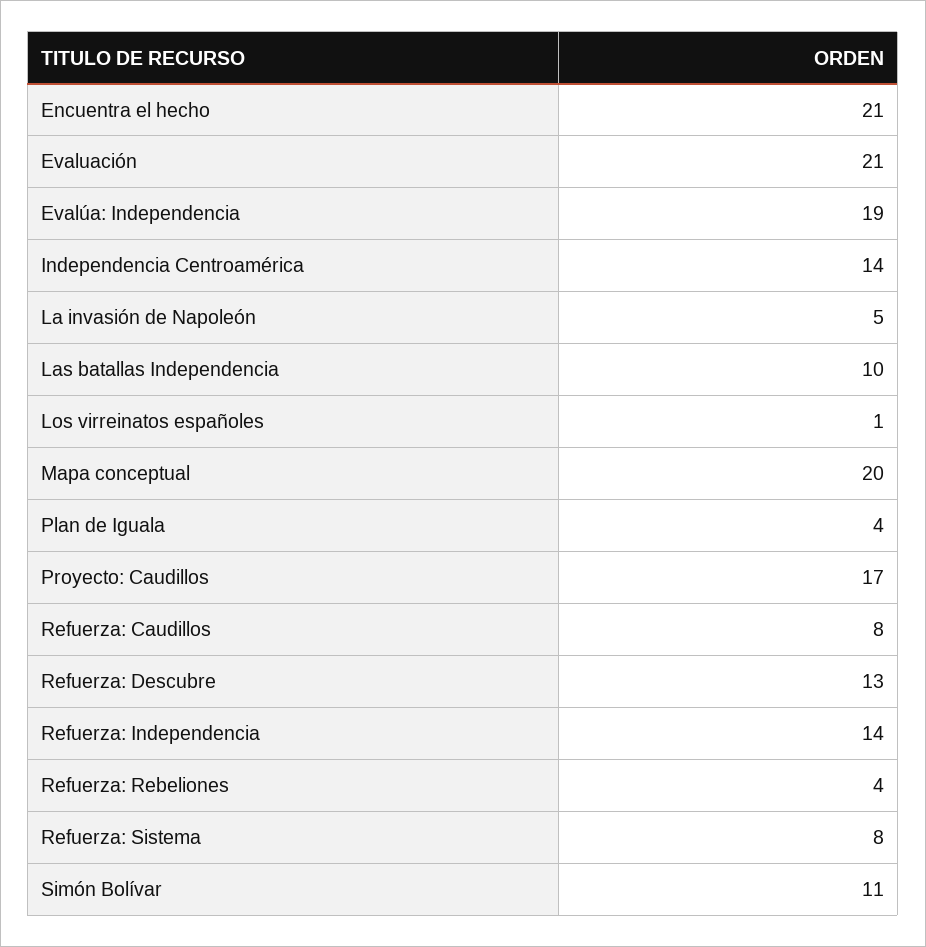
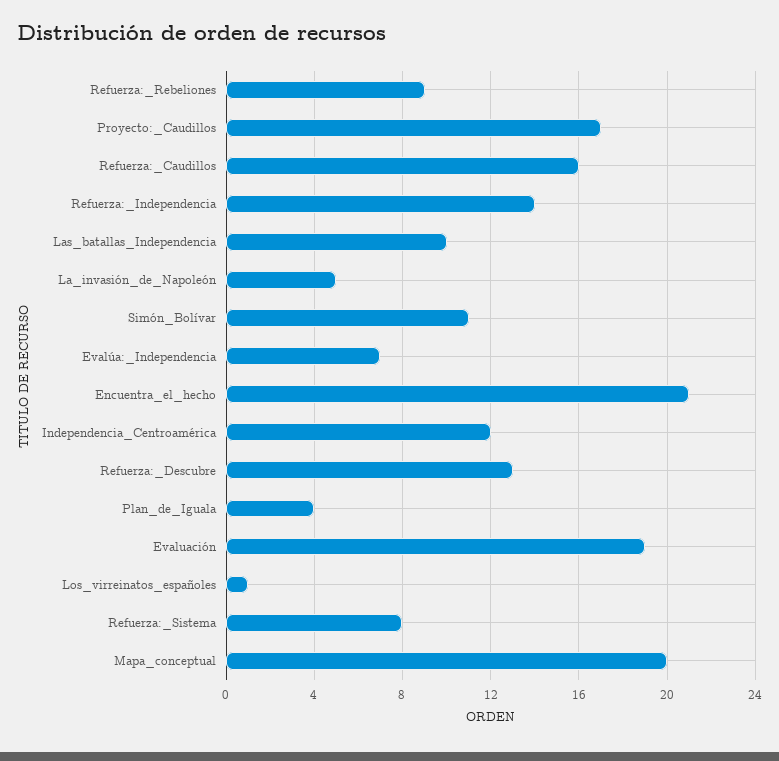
  {
    "Encuentra el hecho": 21,
-   "Evaluación": 21,
+   "Evaluación": 19,
-   "Evalúa: Independencia": 19,
+   "Evalúa: Independencia": 7,
-   "Independencia Centroamérica": 14,
+   "Independencia Centroamérica": 12,
    "La invasión de Napoleón": 5,
    "Las batallas Independencia": 10,
    "Los virreinatos españoles": 1,
    "Mapa conceptual": 20,
    "Plan de Iguala": 4,
    "Proyecto: Caudillos": 17,
-   "Refuerza: Caudillos": 8,
+   "Refuerza: Caudillos": 16,
    "Refuerza: Descubre": 13,
    "Refuerza: Independencia": 14,
-   "Refuerza: Rebeliones": 4,
+   "Refuerza: Rebeliones": 9,
    "Refuerza: Sistema": 8,
    "Simón Bolívar": 11
  }

